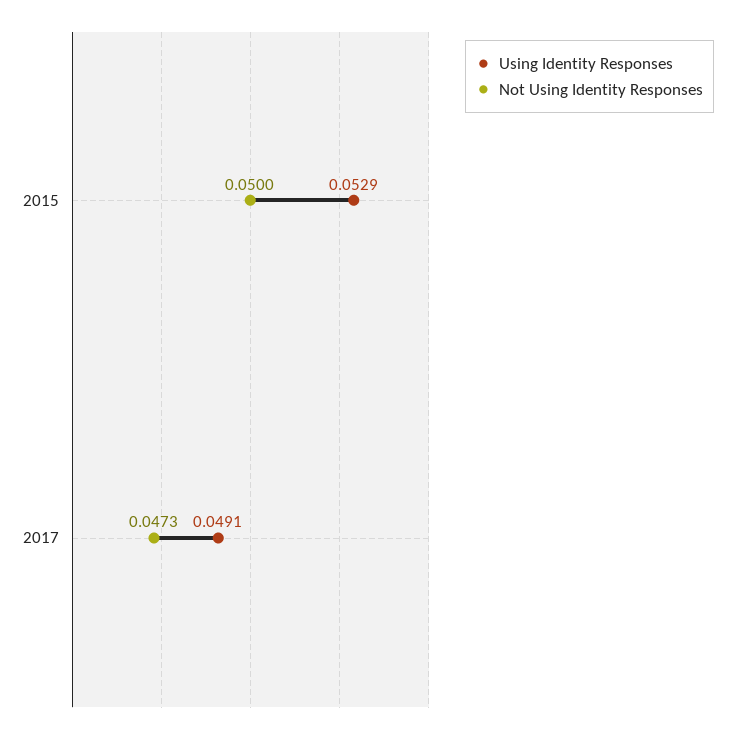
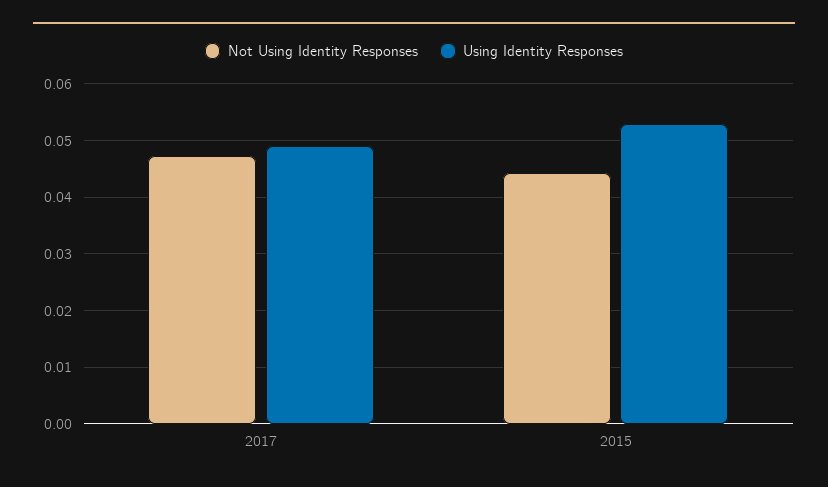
  {
    "Using Identity Responses": {
      "2015": 0.0529,
      "2017": 0.0491
    },
    "Not Using Identity Responses": {
-     "2015": 0.05,
+     "2015": 0.044,
      "2017": 0.0473
    }
  }

